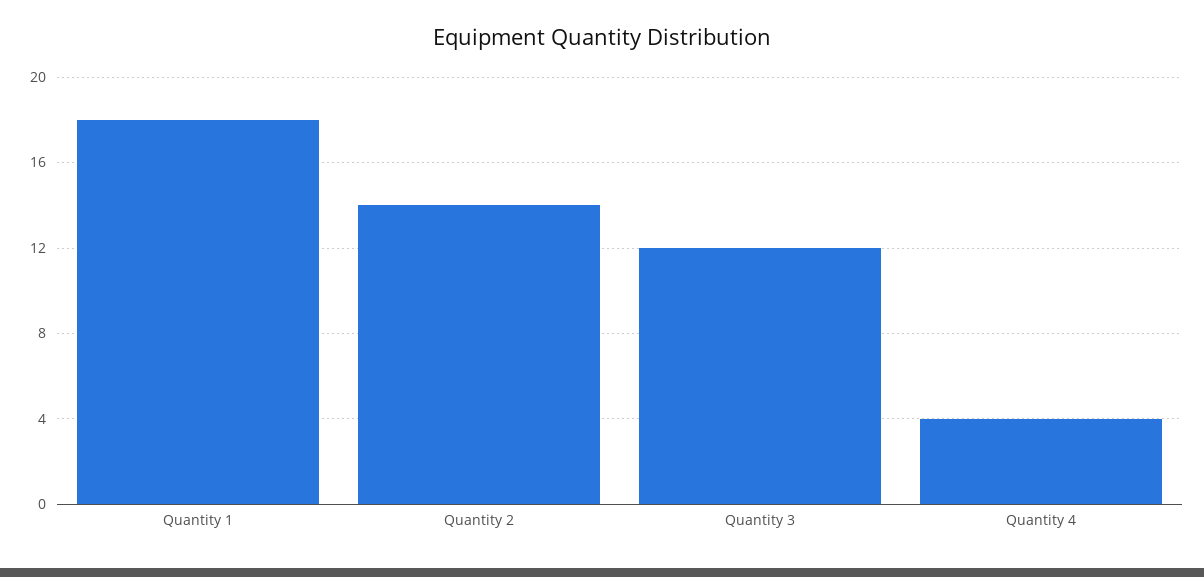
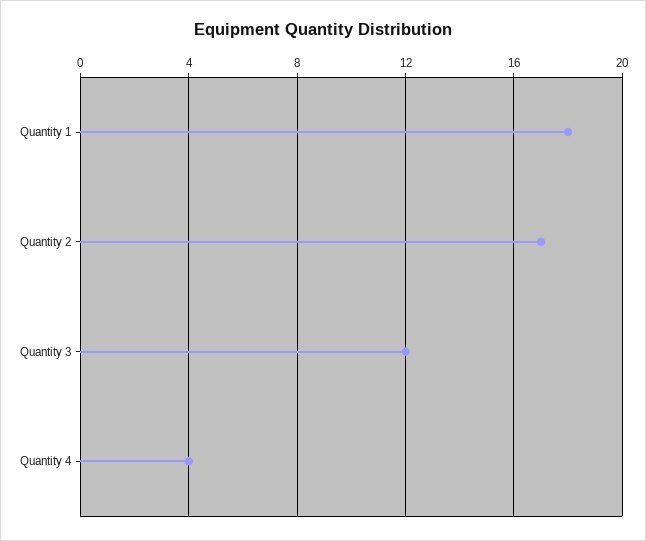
  {
    "Quantity 1": 18,
-   "Quantity 2": 14,
+   "Quantity 2": 17,
    "Quantity 3": 12,
    "Quantity 4": 4
  }

